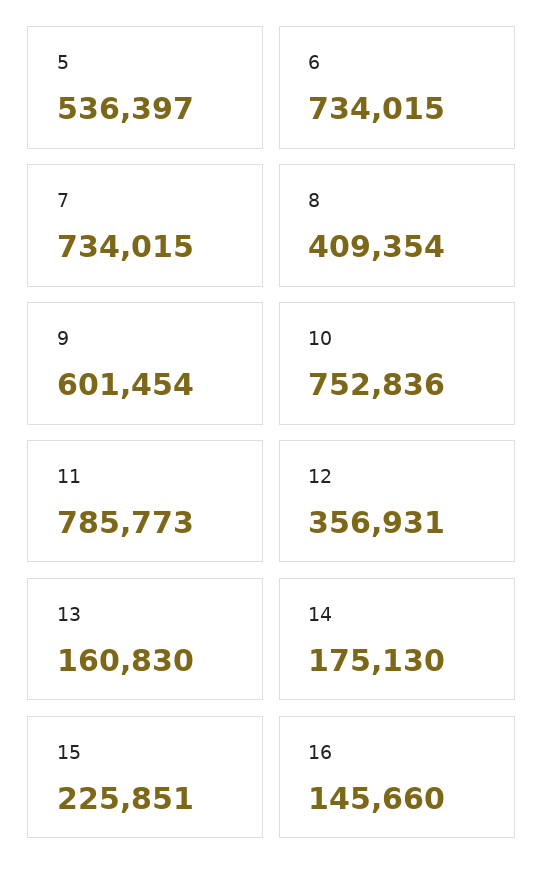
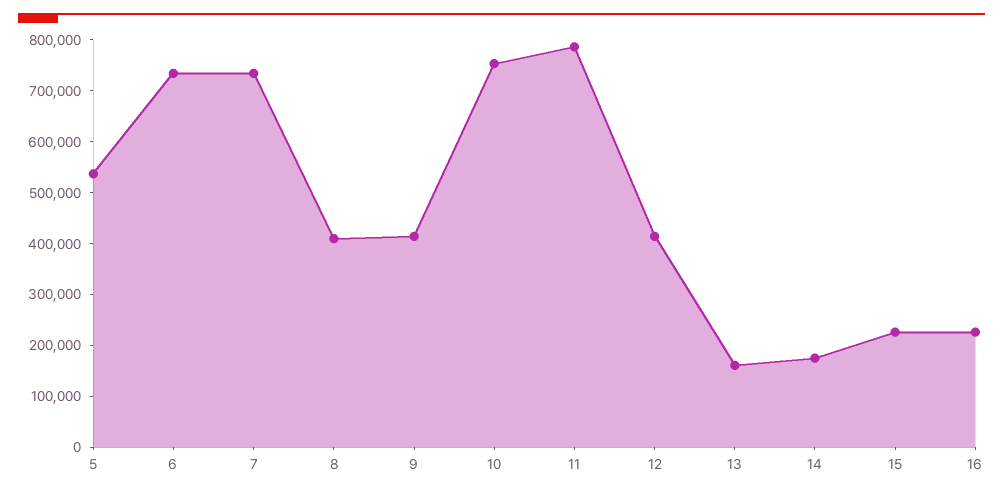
  {
    "5": 536397,
    "6": 734015,
    "7": 734015,
    "8": 409354,
-   "9": 601454,
+   "9": 420000,
    "10": 752836,
    "11": 785773,
-   "12": 356931,
+   "12": 420000,
    "13": 160830,
    "14": 175130,
    "15": 225851,
-   "16": 145660
+   "16": 220000
  }

